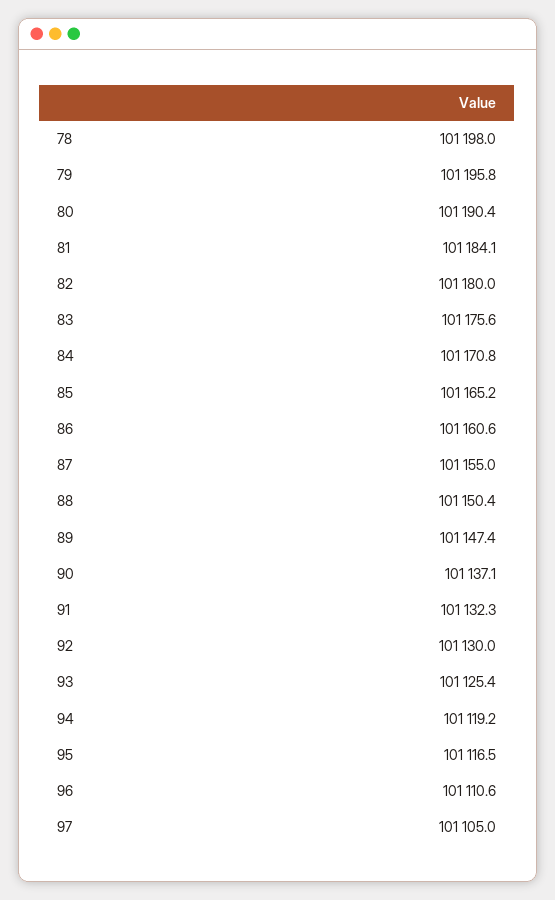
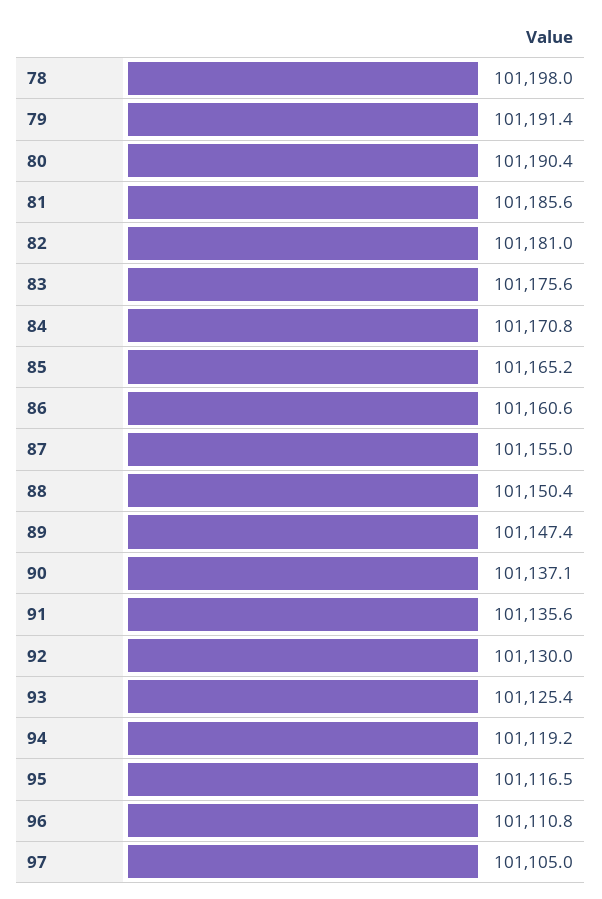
  {
    "78": 101198,
-   "79": 101195.8,
+   "79": 101191.4,
    "80": 101190.4,
-   "81": 101184.1,
+   "81": 101185.6,
-   "82": 101180,
+   "82": 101181,
    "83": 101175.6,
    "84": 101170.8,
    "85": 101165.2,
    "86": 101160.6,
    "87": 101155,
    "88": 101150.4,
    "89": 101147.4,
    "90": 101137.1,
-   "91": 101132.3,
+   "91": 101135.6,
    "92": 101130,
    "93": 101125.4,
    "94": 101119.2,
    "95": 101116.5,
-   "96": 101110.6,
+   "96": 101110.8,
    "97": 101105
  }

